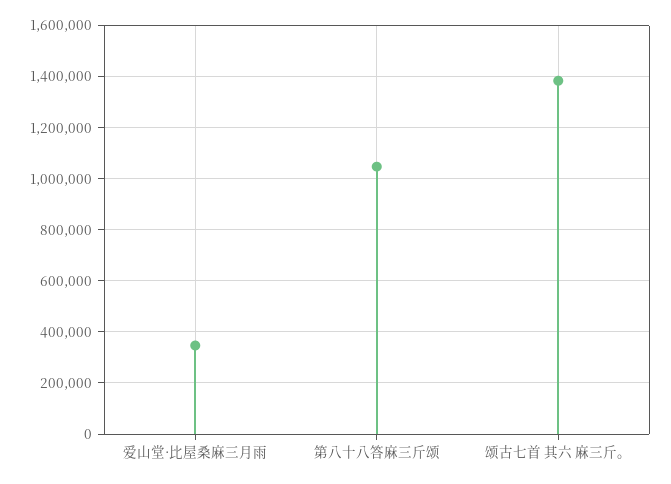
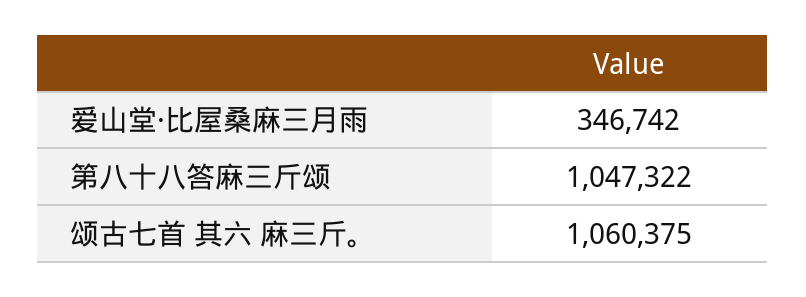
  {
    "爱山堂·比屋桑麻三月雨": 346742,
    "第八十八答麻三斤颂": 1047322,
-   "颂古七首 其六 麻三斤。": 1375000
+   "颂古七首 其六 麻三斤。": 1060375
  }

